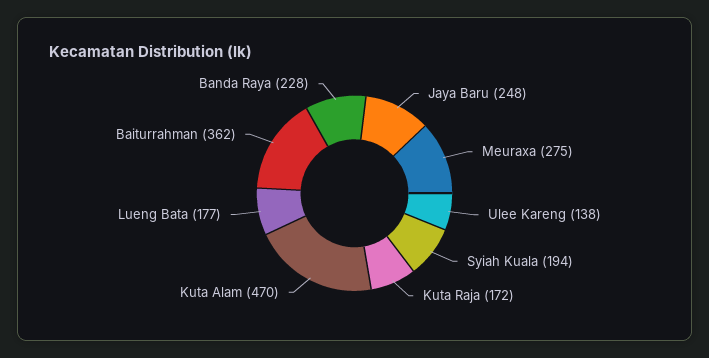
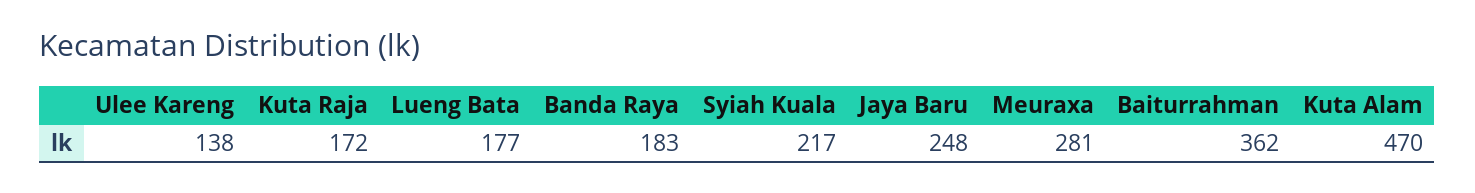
  {
    "Jaya Baru": 248,
-   "Meuraxa": 275,
+   "Meuraxa": 281,
    "Ulee Kareng": 138,
-   "Syiah Kuala": 194,
+   "Syiah Kuala": 217,
    "Kuta Raja": 172,
    "Kuta Alam": 470,
    "Lueng Bata": 177,
    "Baiturrahman": 362,
-   "Banda Raya": 228
+   "Banda Raya": 183
  }

